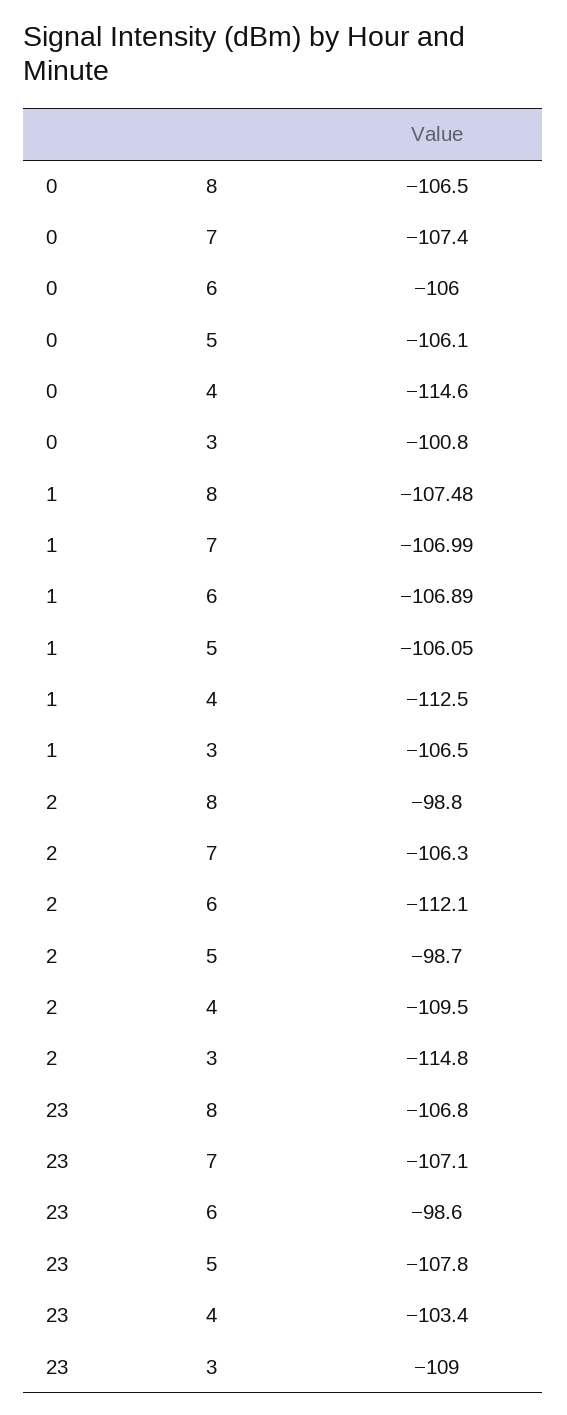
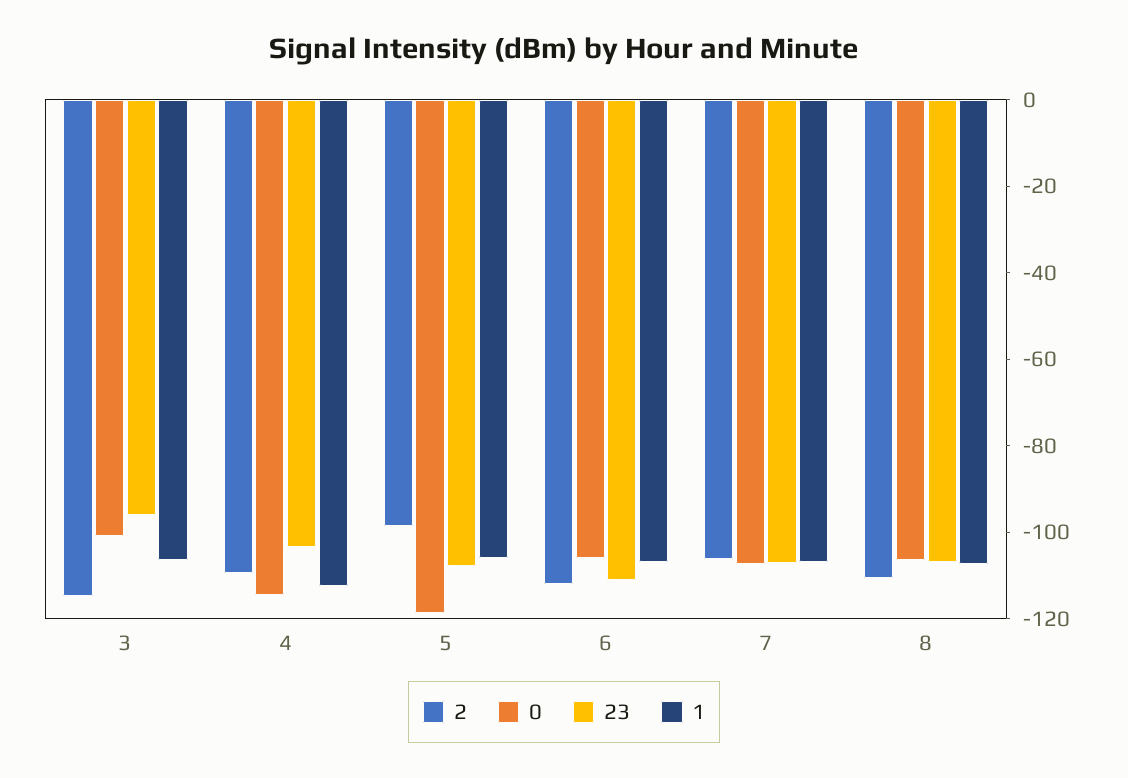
  {
    "0": {
      "8": -106.5,
      "7": -107.4,
      "6": -106,
-     "5": -106.1,
+     "5": -120,
      "4": -114.6,
      "3": -100.8
    },
    "1": {
      "8": -107.48,
      "7": -106.99,
      "6": -106.89,
      "5": -106.05,
      "4": -112.5,
      "3": -106.5
    },
    "2": {
-     "8": -98.8,
+     "8": -110,
      "7": -106.3,
      "6": -112.1,
      "5": -98.7,
      "4": -109.5,
      "3": -114.8
    },
    "23": {
      "8": -106.8,
      "7": -107.1,
-     "6": -98.6,
+     "6": -110,
      "5": -107.8,
      "4": -103.4,
-     "3": -109
+     "3": -95
    }
  }

